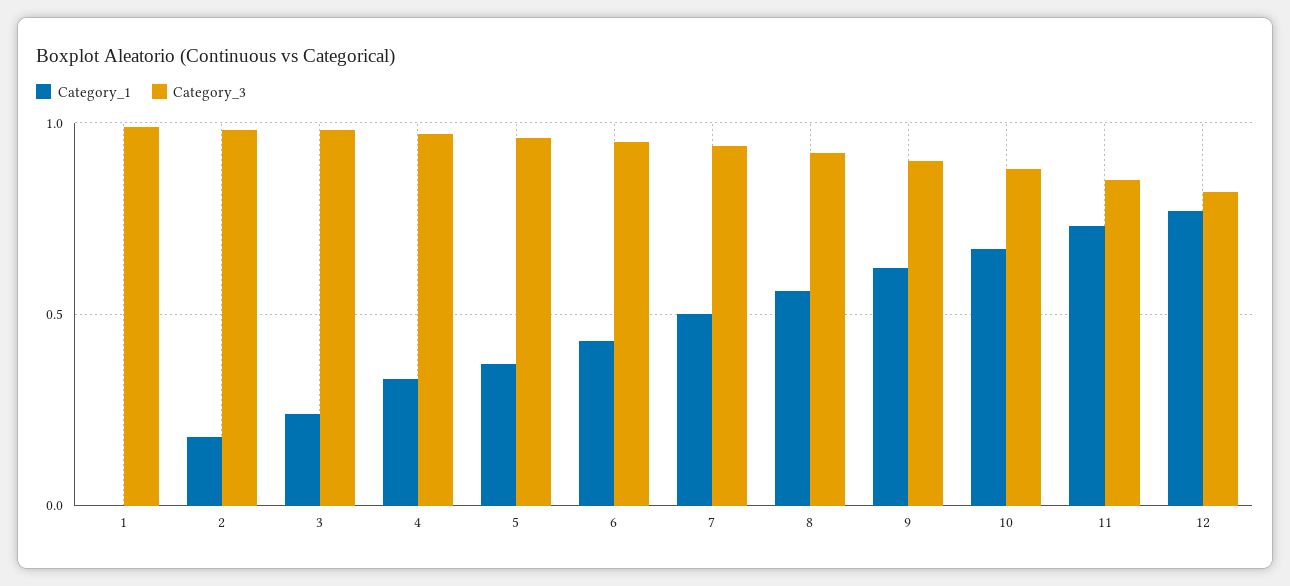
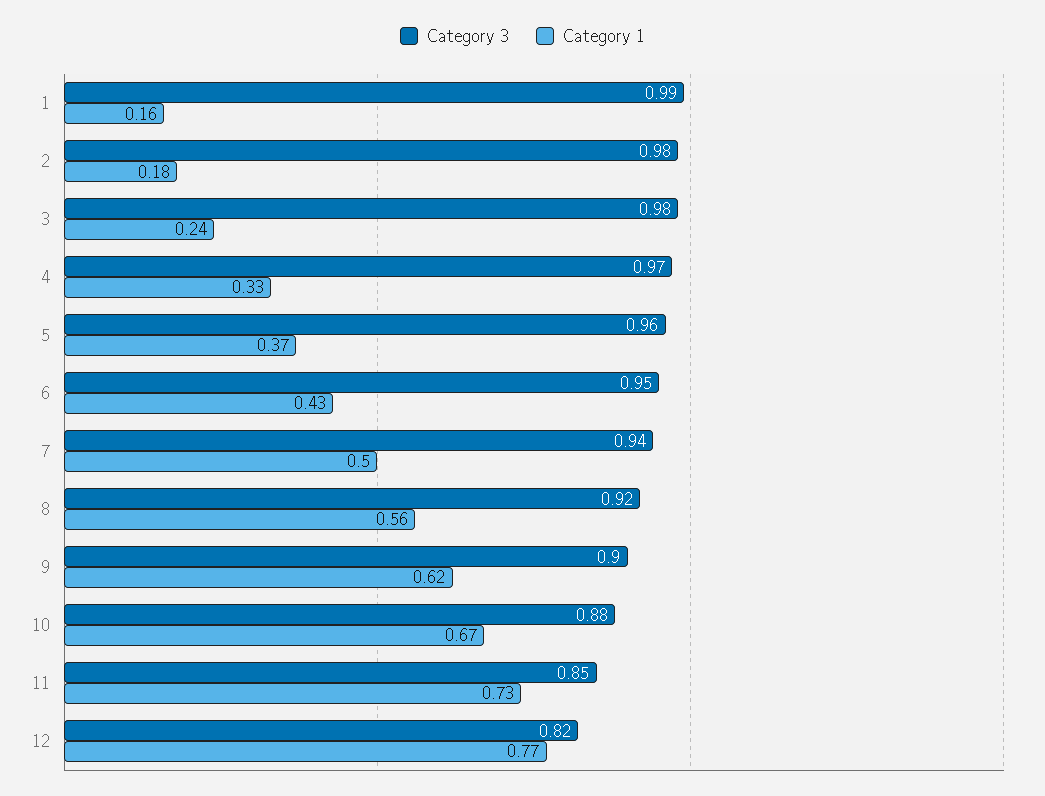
  {
    "Category_1": {
-     "1": 0,
+     "1": 0.16,
      "2": 0.18,
      "3": 0.24,
      "4": 0.33,
      "5": 0.37,
      "6": 0.43,
      "7": 0.5,
      "8": 0.56,
      "9": 0.62,
      "10": 0.67,
      "11": 0.73,
      "12": 0.77
    },
    "Category_3": {
      "1": 0.99,
      "2": 0.98,
      "3": 0.98,
      "4": 0.97,
      "5": 0.96,
      "6": 0.95,
      "7": 0.94,
      "8": 0.92,
      "9": 0.9,
      "10": 0.88,
      "11": 0.85,
      "12": 0.82
    }
  }

